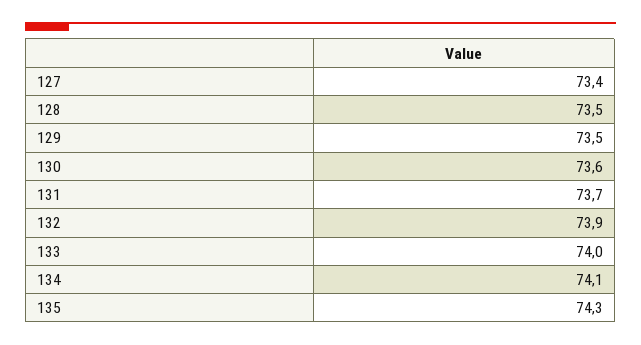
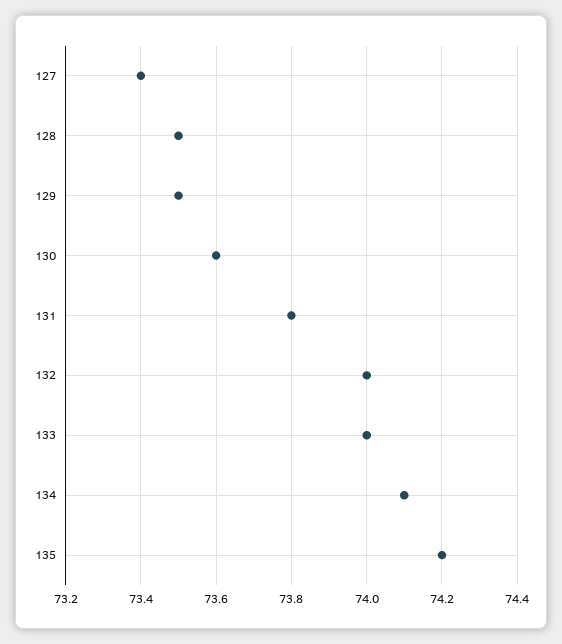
  {
    "127": 73.4,
    "128": 73.5,
    "129": 73.5,
    "130": 73.6,
-   "131": 73.7,
+   "131": 73.8,
-   "132": 73.9,
+   "132": 74,
    "133": 74,
    "134": 74.1,
-   "135": 74.3
+   "135": 74.2
  }

